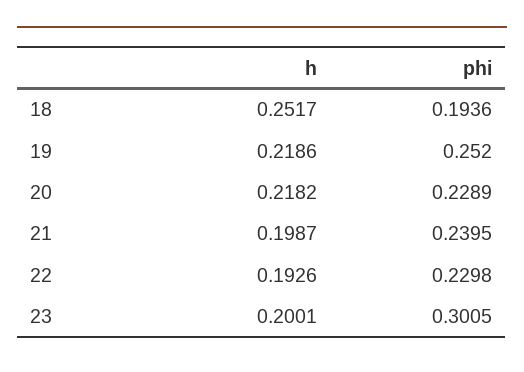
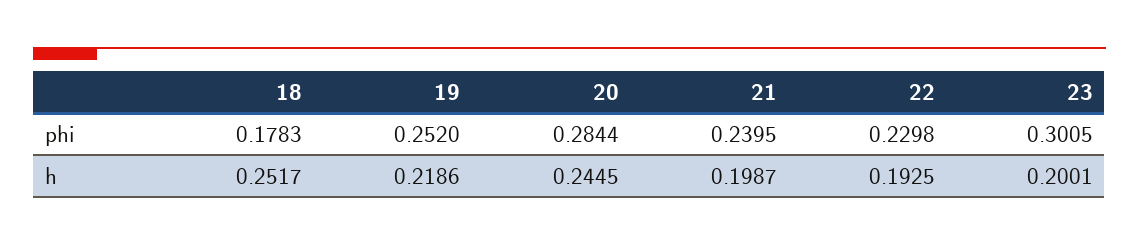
  {
    "h": {
      "18": 0.2517,
      "19": 0.2186,
-     "20": 0.2182,
+     "20": 0.2445,
      "21": 0.1987,
-     "22": 0.1926,
+     "22": 0.1925,
      "23": 0.2001
    },
    "phi": {
-     "18": 0.1936,
+     "18": 0.1783,
      "19": 0.252,
-     "20": 0.2289,
+     "20": 0.2844,
      "21": 0.2395,
      "22": 0.2298,
      "23": 0.3005
    }
  }

